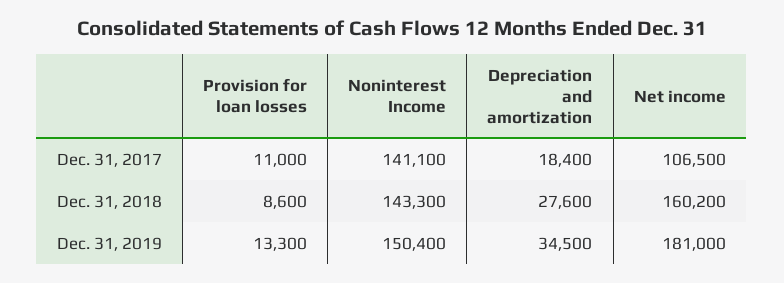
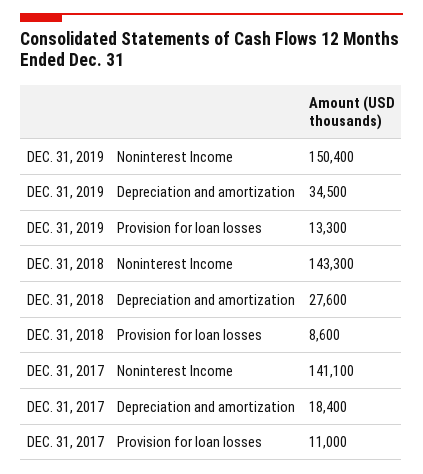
  {
    "Provision for loan losses": {
      "Dec. 31, 2017": 11000,
      "Dec. 31, 2018": 8600,
      "Dec. 31, 2019": 13300
    },
    "Noninterest Income": {
      "Dec. 31, 2017": 141100,
      "Dec. 31, 2018": 143300,
      "Dec. 31, 2019": 150400
    },
    "Depreciation and amortization": {
      "Dec. 31, 2017": 18400,
      "Dec. 31, 2018": 27600,
      "Dec. 31, 2019": 34500
-   },
+   }
-   "Net income": {
-     "Dec. 31, 2017": 106500,
-     "Dec. 31, 2018": 160200,
-     "Dec. 31, 2019": 181000
-   }
  }

